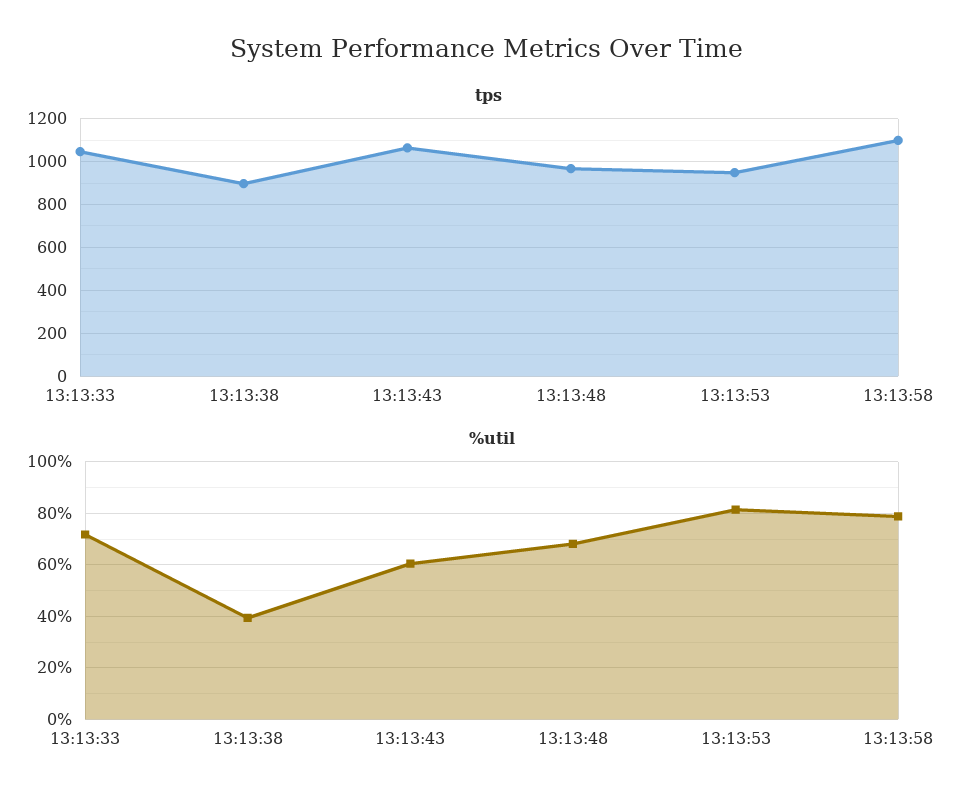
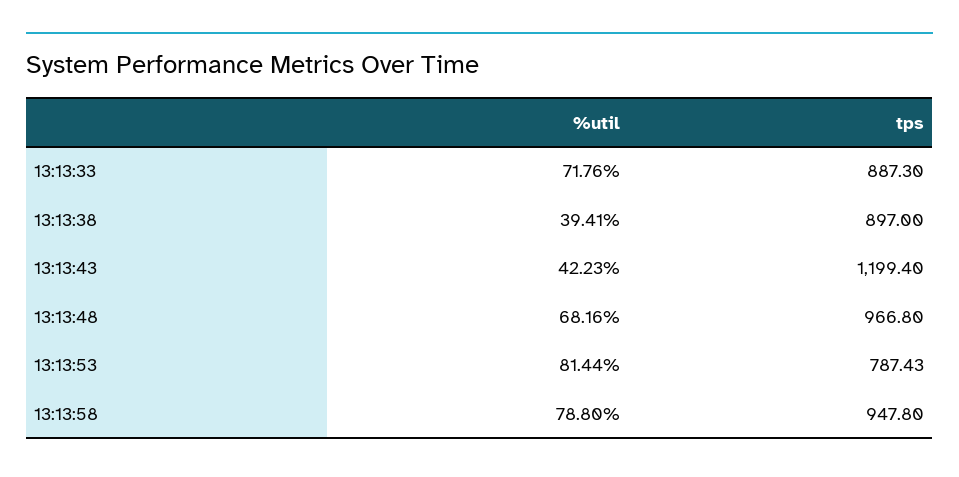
  {
    "tps": {
-     "13:13:33": 1050,
+     "13:13:33": 887.3,
      "13:13:38": 897,
-     "13:13:43": 1050,
+     "13:13:43": 1199.4,
      "13:13:48": 966.8,
-     "13:13:53": 950,
+     "13:13:53": 787.43,
-     "13:13:58": 1100
+     "13:13:58": 947.8
    },
    "%util": {
      "13:13:33": 71.76,
      "13:13:38": 39.41,
-     "13:13:43": 60,
+     "13:13:43": 42.23,
      "13:13:48": 68.16,
      "13:13:53": 81.44,
      "13:13:58": 78.8
    }
  }

